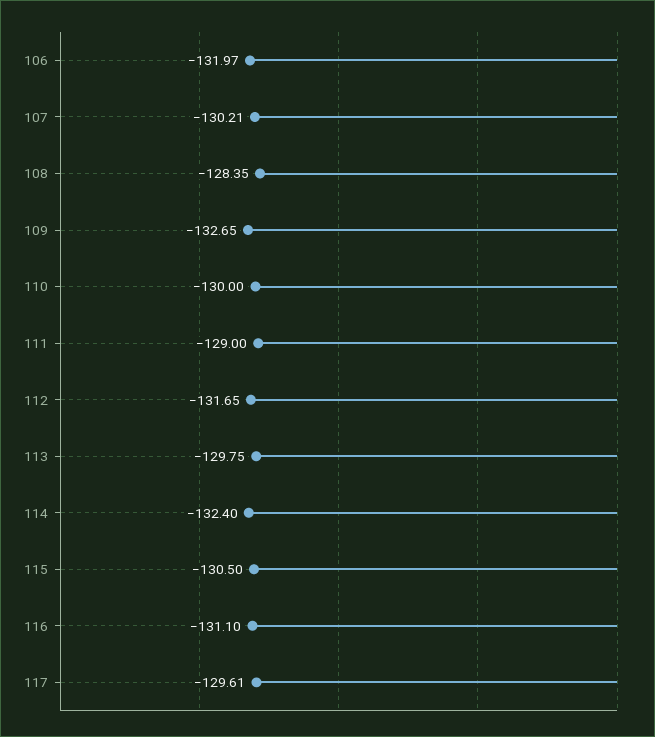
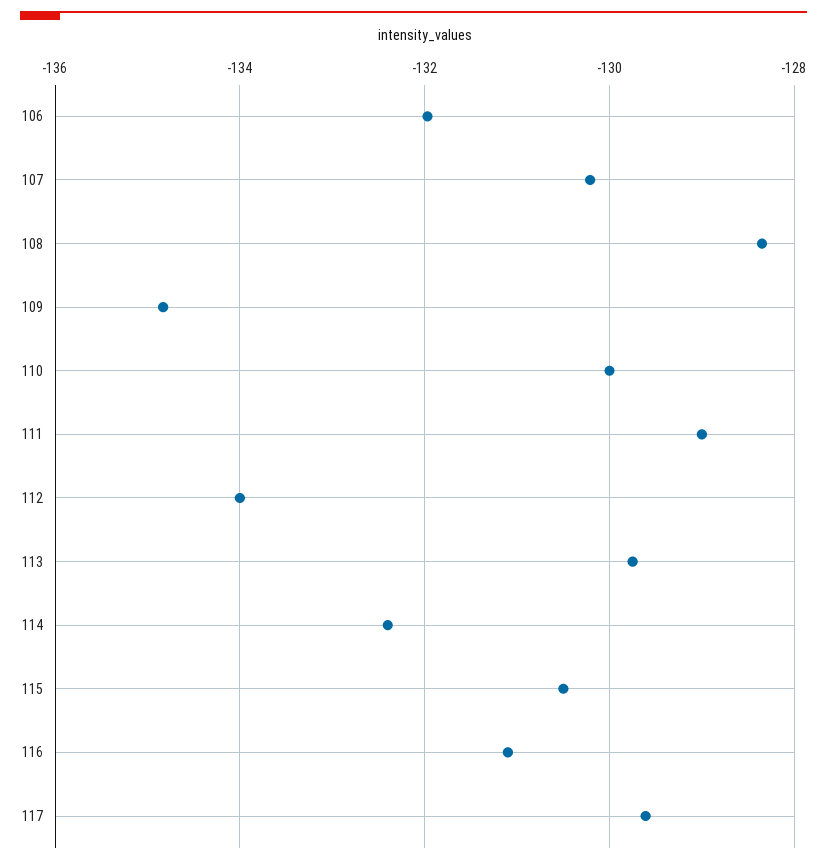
  {
    "106": -131.97,
    "107": -130.21,
    "108": -128.35,
-   "109": -132.65,
+   "109": -134.8,
    "110": -130,
    "111": -129,
-   "112": -131.65,
+   "112": -134,
    "113": -129.75,
    "114": -132.4,
    "115": -130.5,
    "116": -131.1,
    "117": -129.61
  }

